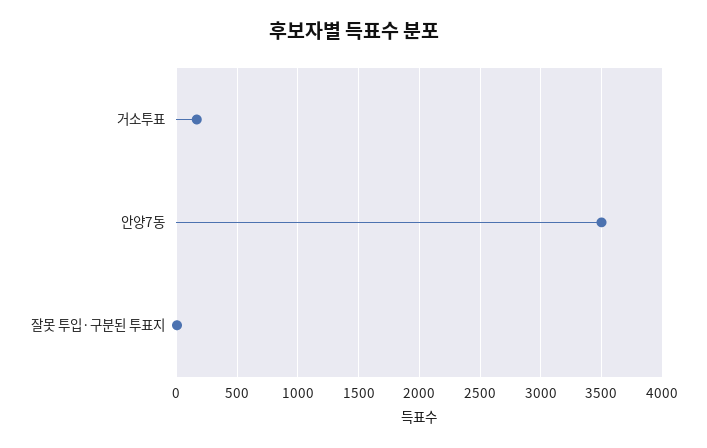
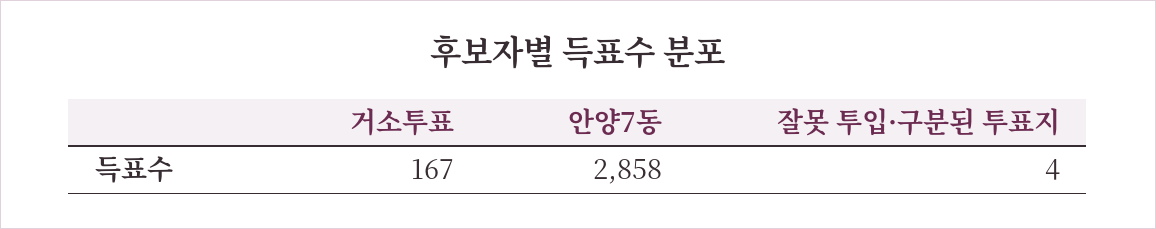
  {
    "거소투표": 167,
-   "안양7동": 3500,
+   "안양7동": 2858,
    "잘못 투입·구분된 투표지": 4
  }

